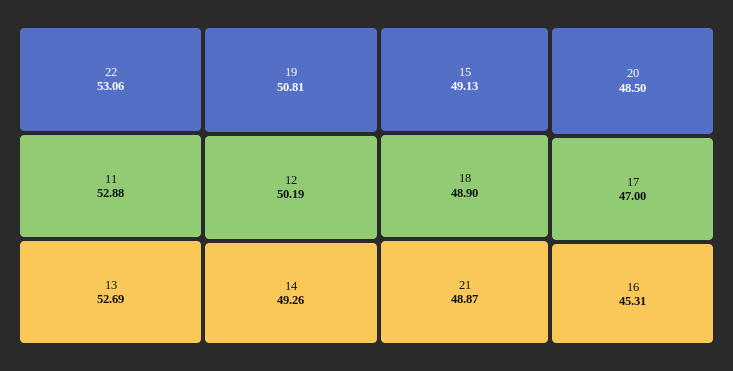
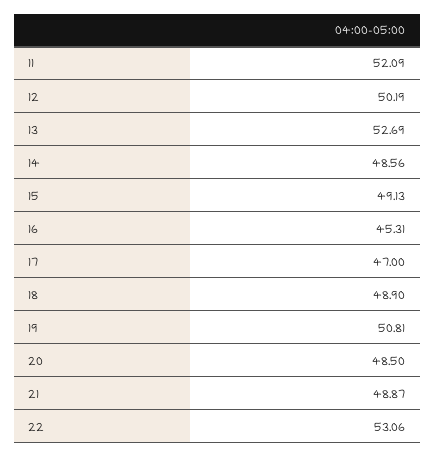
  {
    "22": 53.06,
-   "11": 52.88,
+   "11": 52.09,
    "13": 52.69,
    "19": 50.81,
    "12": 50.19,
-   "14": 49.26,
+   "14": 48.56,
    "15": 49.13,
    "18": 48.9,
    "21": 48.87,
    "20": 48.5,
    "17": 47,
    "16": 45.31
  }

